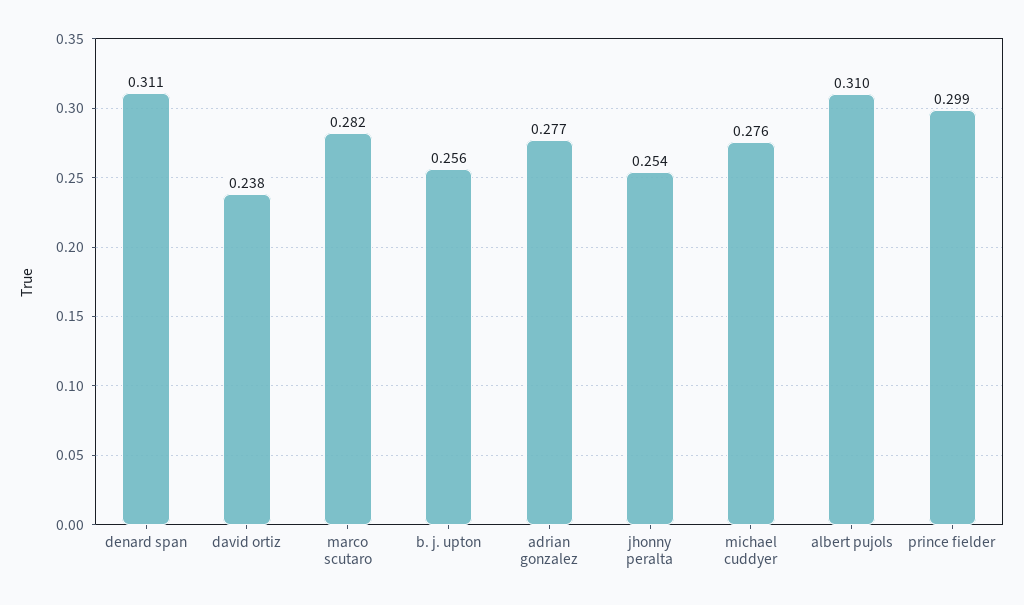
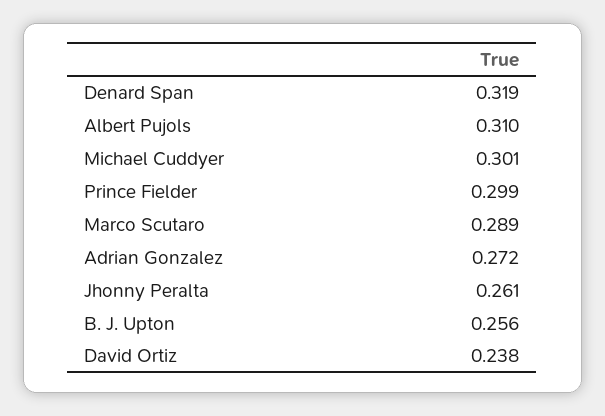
  {
-   "denard span": 0.311,
+   "denard span": 0.319,
    "david ortiz": 0.238,
-   "marco scutaro": 0.282,
+   "marco scutaro": 0.289,
    "b. j. upton": 0.256,
-   "adrian gonzalez": 0.277,
+   "adrian gonzalez": 0.272,
-   "jhonny peralta": 0.254,
+   "jhonny peralta": 0.261,
-   "michael cuddyer": 0.276,
+   "michael cuddyer": 0.301,
    "albert pujols": 0.31,
    "prince fielder": 0.299
  }

